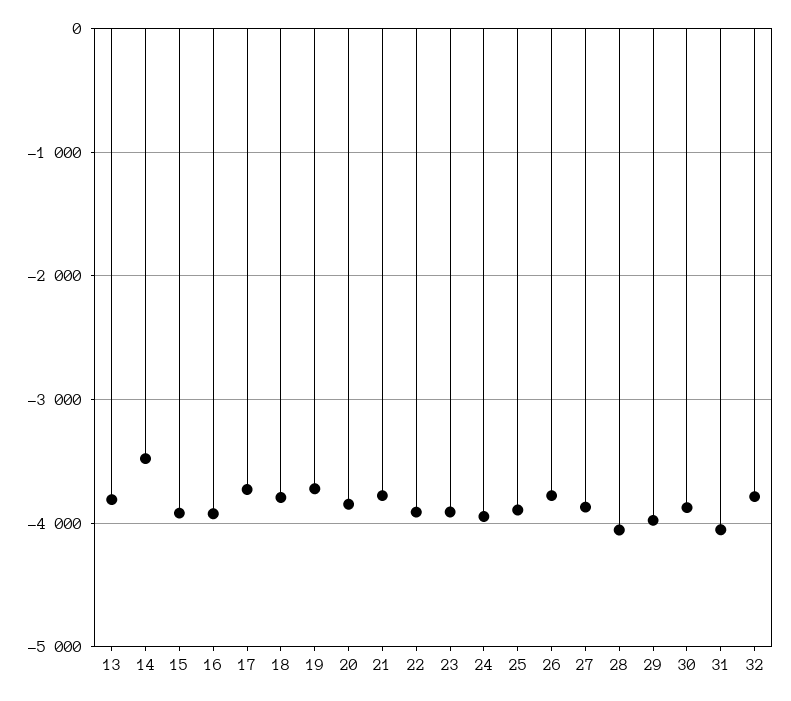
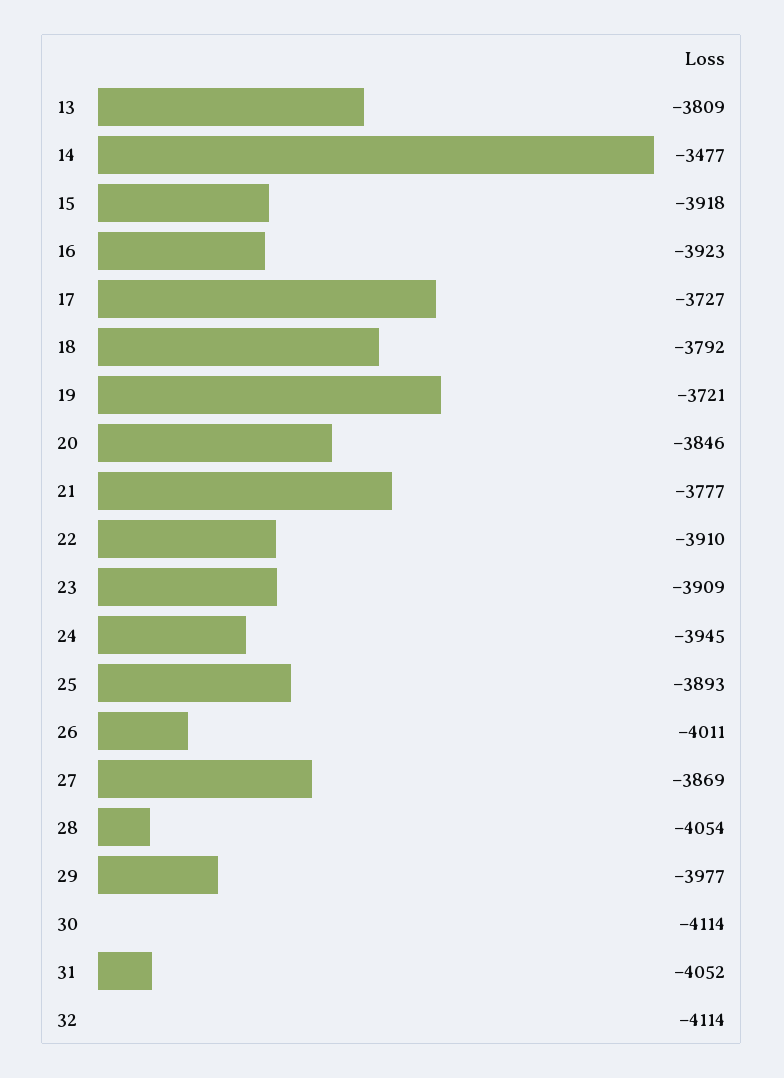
  {
    "13": -3809,
    "14": -3477,
    "15": -3918,
    "16": -3923,
    "17": -3727,
    "18": -3792,
    "19": -3721,
    "20": -3846,
    "21": -3777,
    "22": -3910,
    "23": -3909,
    "24": -3945,
    "25": -3893,
-   "26": -3800,
+   "26": -4011,
    "27": -3869,
    "28": -4054,
    "29": -3977,
-   "30": -3900,
+   "30": -4114,
    "31": -4052,
-   "32": -3800
+   "32": -4114
  }

